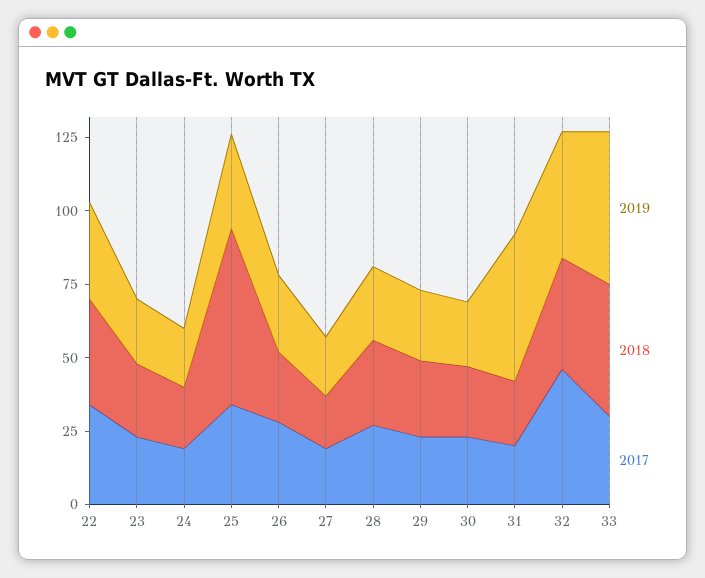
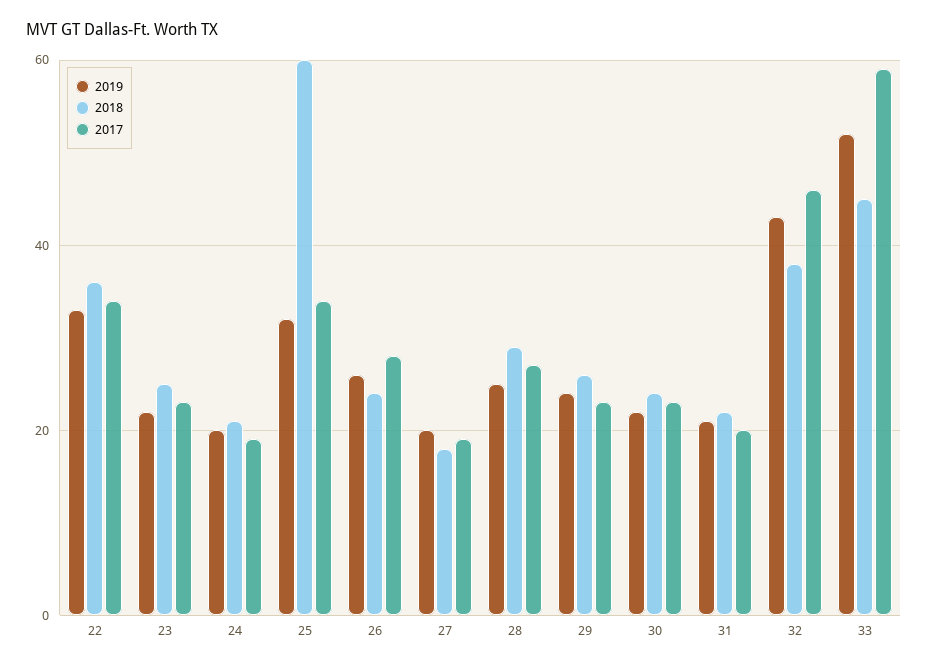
  {
    "2019": {
      "22": 35,
      "23": 20,
      "24": 20,
      "25": 30,
      "26": 25,
      "27": 20,
      "28": 25,
      "29": 25,
      "30": 20,
-     "31": 50,
+     "31": 20,
      "32": 45,
      "33": 50
    },
    "2018": {
      "22": 35,
      "23": 25,
      "24": 20,
      "25": 60,
      "26": 25,
      "27": 20,
      "28": 30,
      "29": 25,
      "30": 25,
      "31": 20,
      "32": 40,
      "33": 45
    },
    "2017": {
      "22": 35,
      "23": 25,
      "24": 20,
      "25": 35,
      "26": 30,
      "27": 20,
      "28": 25,
      "29": 25,
      "30": 25,
      "31": 20,
      "32": 45,
-     "33": 30
+     "33": 60
    }
  }

